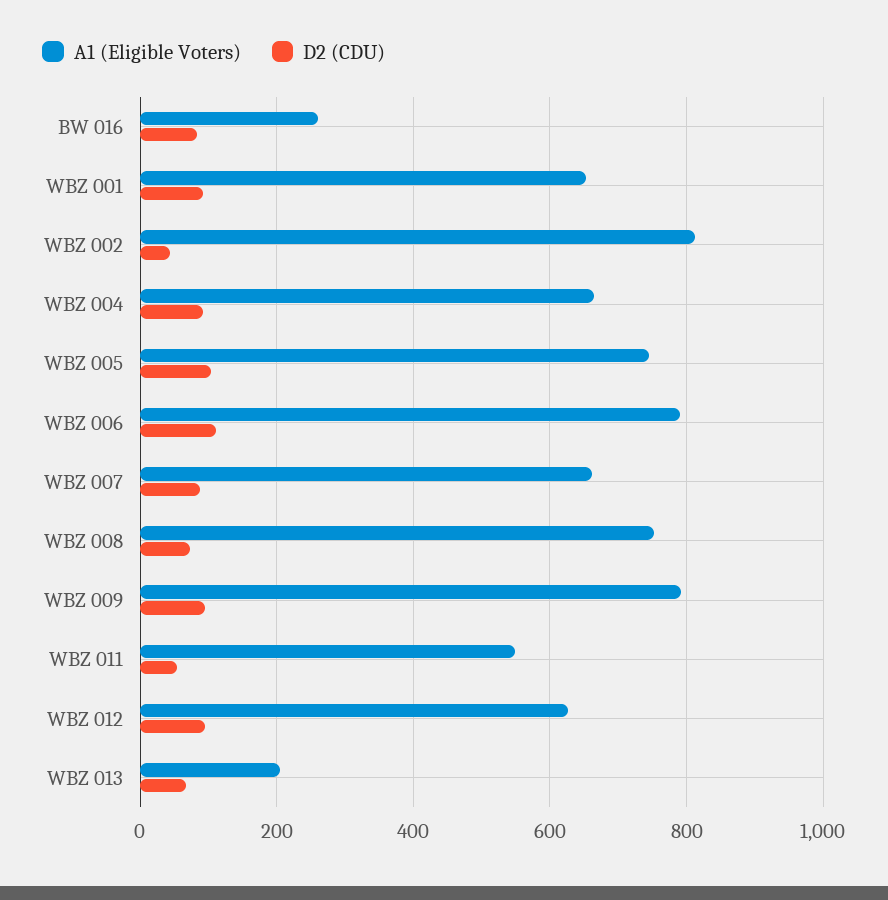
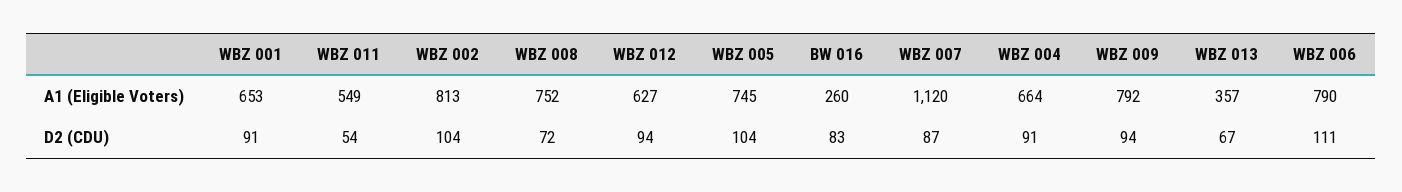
  {
    "A1 (Eligible Voters)": {
      "BW 016": 260,
      "WBZ 001": 653,
      "WBZ 002": 813,
      "WBZ 004": 664,
      "WBZ 005": 745,
      "WBZ 006": 790,
-     "WBZ 007": 660,
+     "WBZ 007": 1120,
      "WBZ 008": 752,
      "WBZ 009": 792,
      "WBZ 011": 549,
      "WBZ 012": 627,
-     "WBZ 013": 200
+     "WBZ 013": 357
    },
    "D2 (CDU)": {
      "BW 016": 83,
      "WBZ 001": 91,
-     "WBZ 002": 40,
+     "WBZ 002": 104,
      "WBZ 004": 91,
      "WBZ 005": 104,
      "WBZ 006": 111,
      "WBZ 007": 87,
      "WBZ 008": 72,
      "WBZ 009": 94,
      "WBZ 011": 54,
      "WBZ 012": 94,
      "WBZ 013": 67
    }
  }

